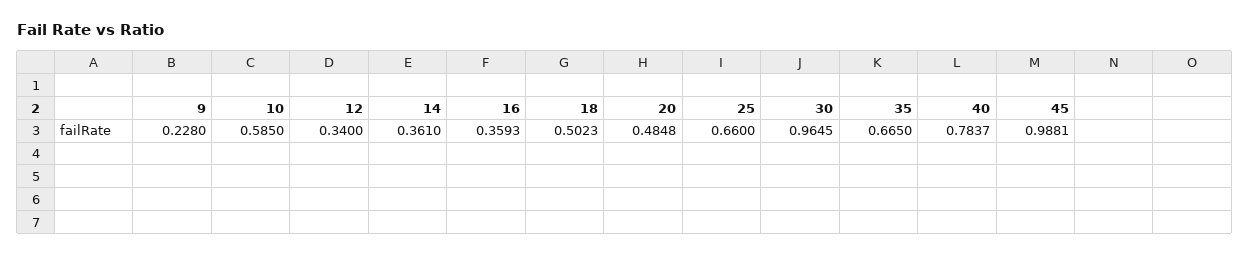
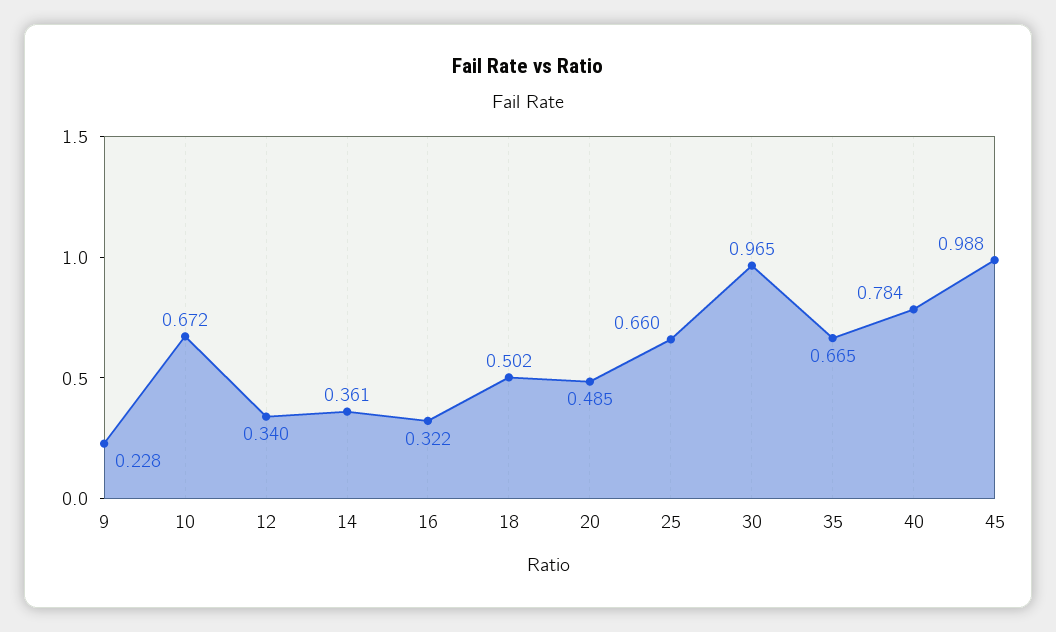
  {
    "9": 0.228,
-   "10": 0.585,
+   "10": 0.672,
    "12": 0.34,
    "14": 0.361,
-   "16": 0.3593,
+   "16": 0.322,
    "18": 0.5023,
    "20": 0.4848,
    "25": 0.66,
    "30": 0.9645,
    "35": 0.665,
    "40": 0.7837,
    "45": 0.9881
  }

